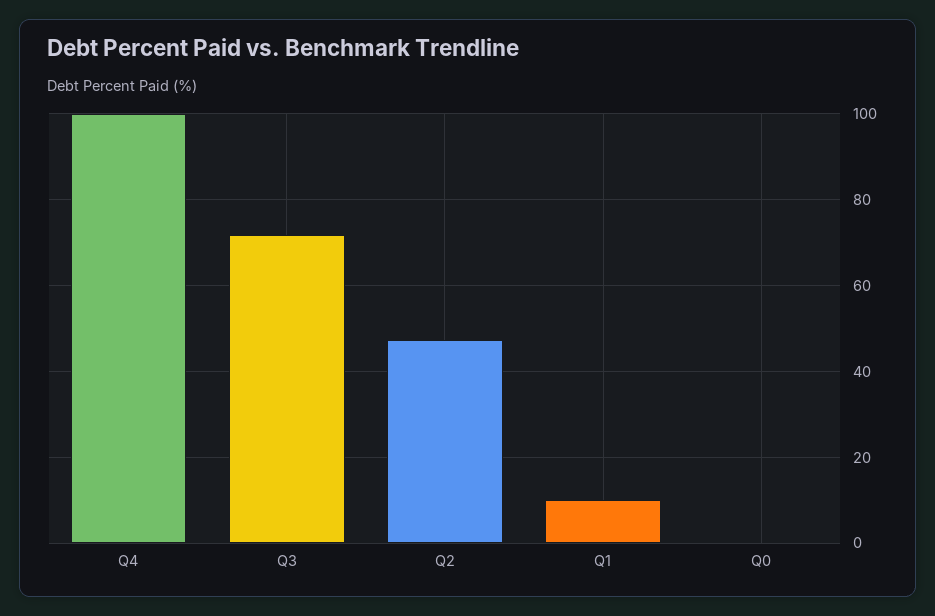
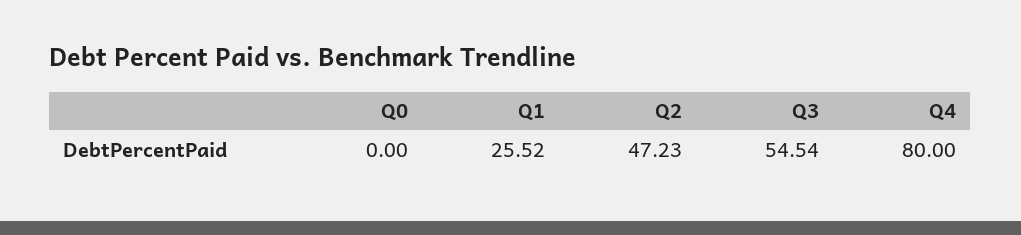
  {
-   "Q4": 100,
+   "Q4": 80,
-   "Q3": 72,
+   "Q3": 54.54,
    "Q2": 47.23,
-   "Q1": 10,
+   "Q1": 25.52,
    "Q0": 0
  }

